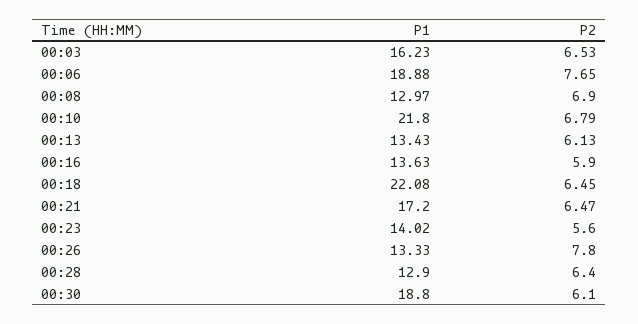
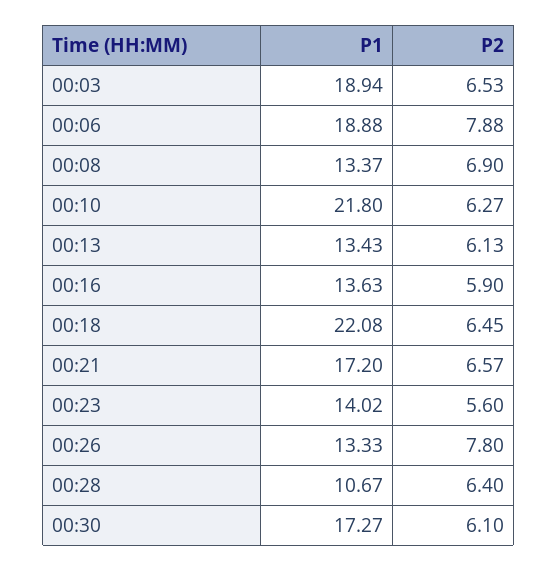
  {
    "P1": {
-     "00:03": 16.23,
+     "00:03": 18.94,
      "00:06": 18.88,
-     "00:08": 12.97,
+     "00:08": 13.37,
      "00:10": 21.8,
      "00:13": 13.43,
      "00:16": 13.63,
      "00:18": 22.08,
      "00:21": 17.2,
      "00:23": 14.02,
      "00:26": 13.33,
-     "00:28": 12.9,
+     "00:28": 10.67,
-     "00:30": 18.8
+     "00:30": 17.27
    },
    "P2": {
      "00:03": 6.53,
-     "00:06": 7.65,
+     "00:06": 7.88,
      "00:08": 6.9,
-     "00:10": 6.79,
+     "00:10": 6.27,
      "00:13": 6.13,
      "00:16": 5.9,
      "00:18": 6.45,
-     "00:21": 6.47,
+     "00:21": 6.57,
      "00:23": 5.6,
      "00:26": 7.8,
      "00:28": 6.4,
      "00:30": 6.1
    }
  }

